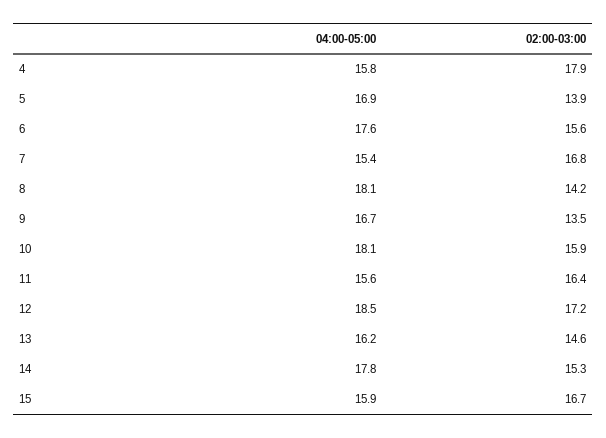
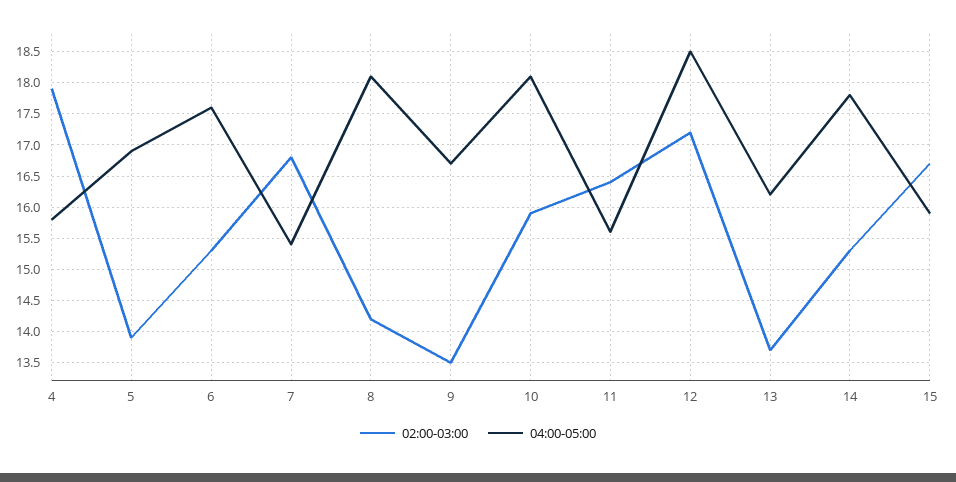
  {
    "04:00-05:00": {
      "4": 15.8,
      "5": 16.9,
      "6": 17.6,
      "7": 15.4,
      "8": 18.1,
      "9": 16.7,
      "10": 18.1,
      "11": 15.6,
      "12": 18.5,
      "13": 16.2,
      "14": 17.8,
      "15": 15.9
    },
    "02:00-03:00": {
      "4": 17.9,
      "5": 13.9,
-     "6": 15.6,
+     "6": 15.3,
      "7": 16.8,
      "8": 14.2,
      "9": 13.5,
      "10": 15.9,
      "11": 16.4,
      "12": 17.2,
-     "13": 14.6,
+     "13": 13.7,
      "14": 15.3,
      "15": 16.7
    }
  }

